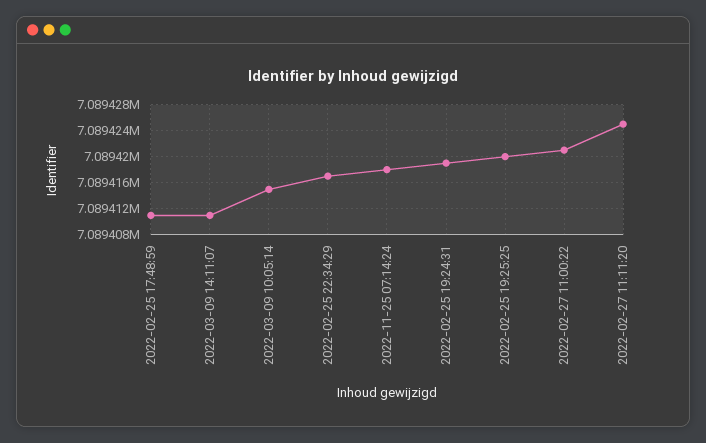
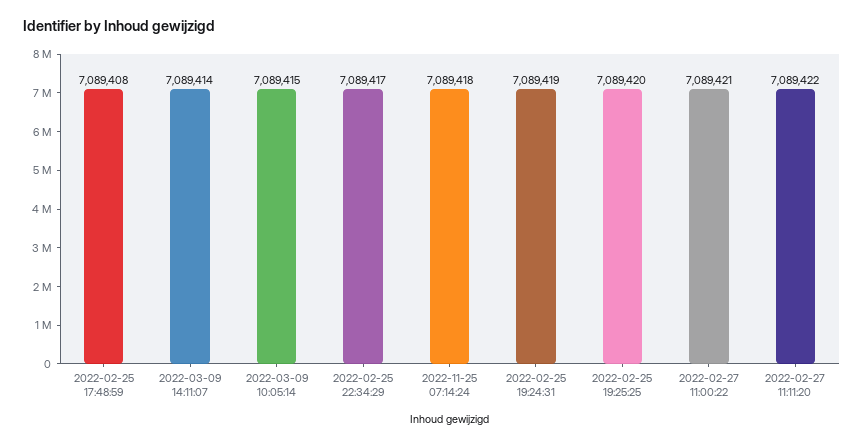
  {
-   "2022-02-25 17:48:59": 7089411,
+   "2022-02-25 17:48:59": 7089408,
-   "2022-03-09 14:11:07": 7089411,
+   "2022-03-09 14:11:07": 7089414,
    "2022-03-09 10:05:14": 7089415,
    "2022-02-25 22:34:29": 7089417,
    "2022-11-25 07:14:24": 7089418,
    "2022-02-25 19:24:31": 7089419,
    "2022-02-25 19:25:25": 7089420,
    "2022-02-27 11:00:22": 7089421,
-   "2022-02-27 11:11:20": 7089425
+   "2022-02-27 11:11:20": 7089422
  }

